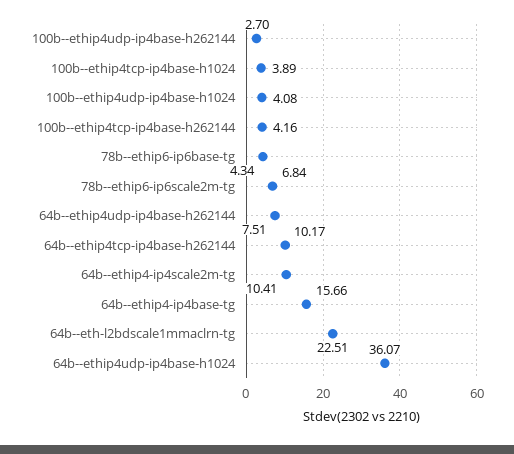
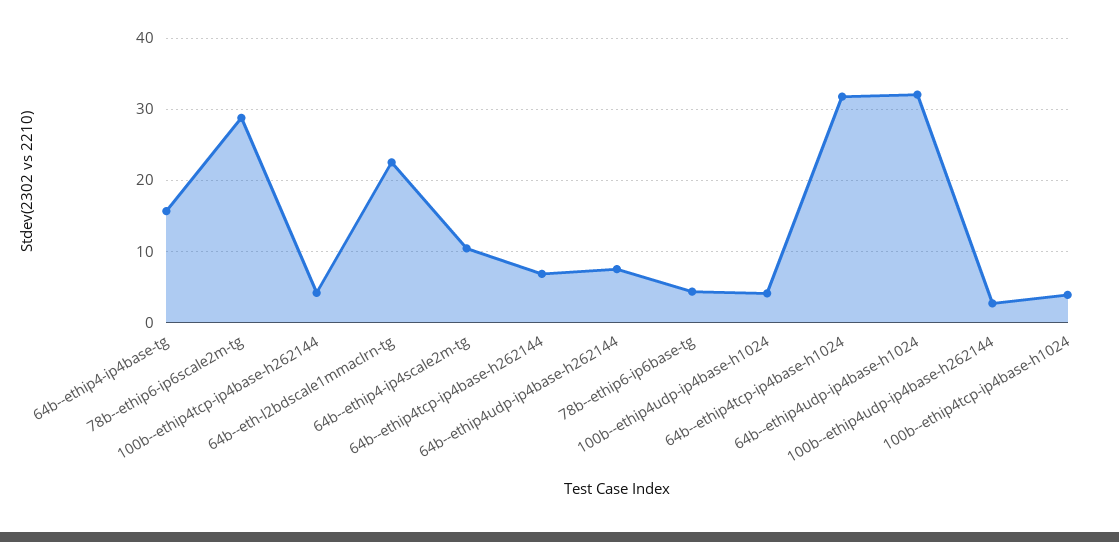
  {
    "100b--ethip4udp-ip4base-h262144": 2.7,
    "100b--ethip4tcp-ip4base-h1024": 3.89,
    "100b--ethip4udp-ip4base-h1024": 4.08,
    "100b--ethip4tcp-ip4base-h262144": 4.16,
    "78b--ethip6-ip6base-tg": 4.34,
-   "78b--ethip6-ip6scale2m-tg": 6.84,
+   "78b--ethip6-ip6scale2m-tg": 29,
    "64b--ethip4udp-ip4base-h262144": 7.51,
-   "64b--ethip4tcp-ip4base-h262144": 10.17,
+   "64b--ethip4tcp-ip4base-h262144": 7,
    "64b--ethip4-ip4scale2m-tg": 10.41,
    "64b--ethip4-ip4base-tg": 15.66,
    "64b--eth-l2bdscale1mmaclrn-tg": 22.51,
-   "64b--ethip4udp-ip4base-h1024": 36.07
+   "64b--ethip4udp-ip4base-h1024": 32,
+   "64b--ethip4tcp-ip4base-h1024": 32
  }

